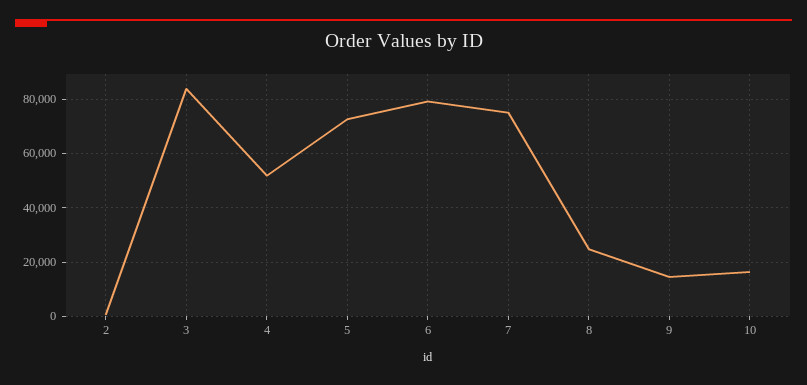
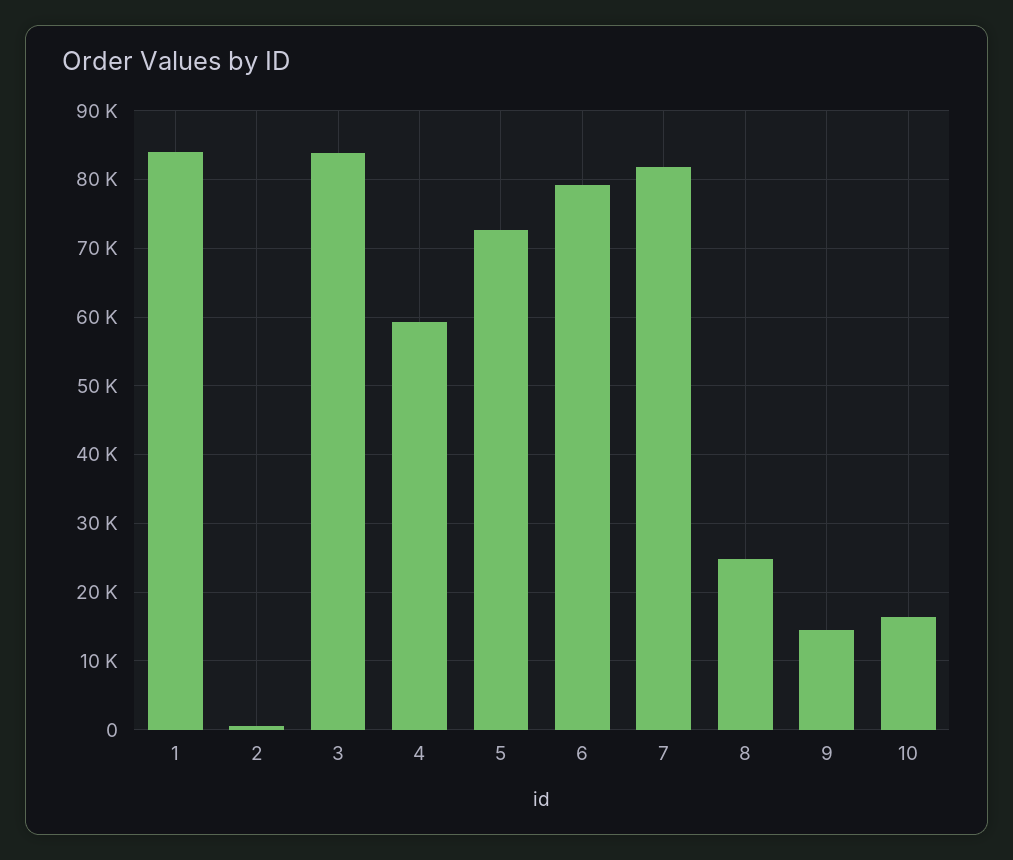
  {
    "2": 1000,
    "3": 84000,
-   "4": 52500,
+   "4": 59000,
    "5": 73000,
    "6": 79000,
-   "7": 75000,
+   "7": 82000,
    "8": 25000,
    "9": 15000,
-   "10": 16000
+   "10": 16000,
+   "1": 84000
  }

